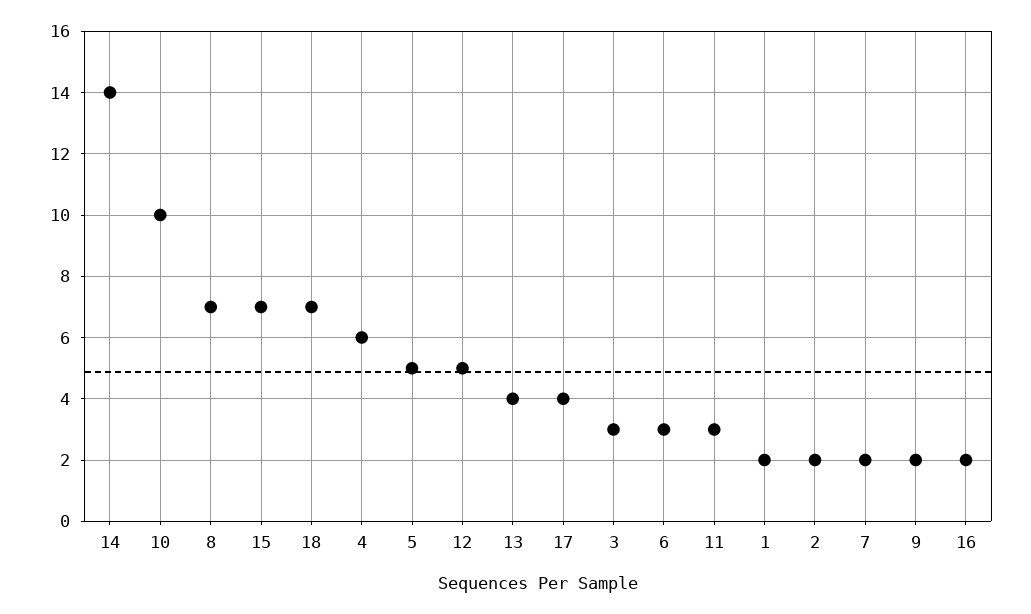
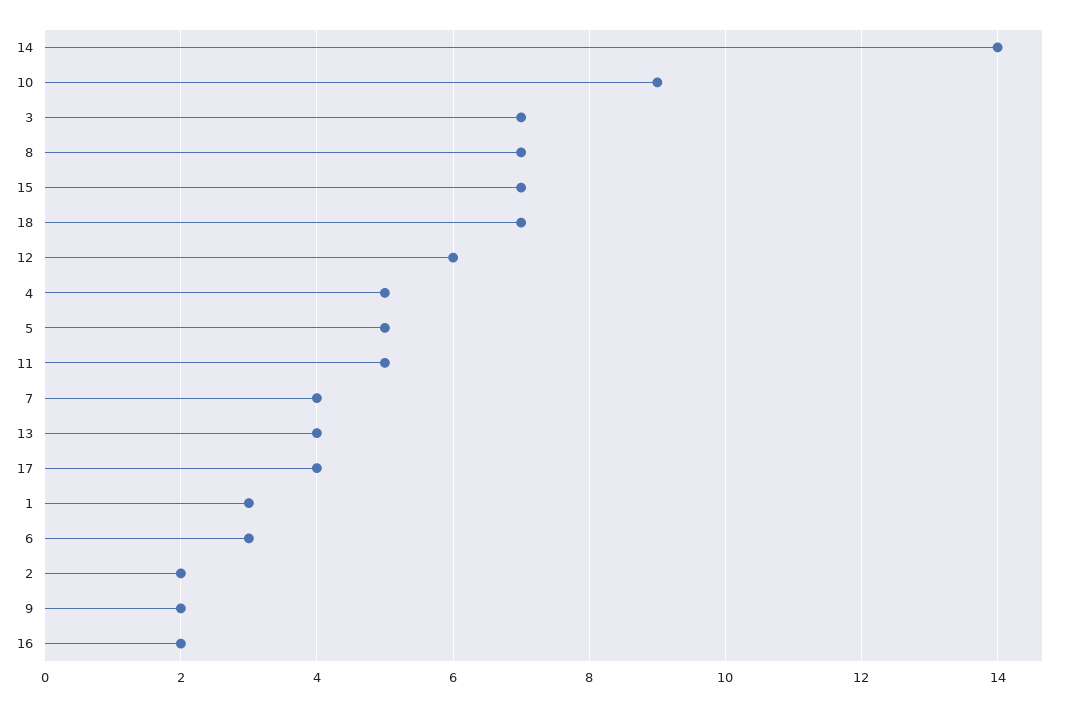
  {
    "14": 14,
-   "10": 10,
+   "10": 9,
    "8": 7,
    "15": 7,
    "18": 7,
-   "4": 6,
+   "4": 5,
    "5": 5,
-   "12": 5,
+   "12": 6,
    "13": 4,
    "17": 4,
-   "3": 3,
+   "3": 7,
    "6": 3,
-   "11": 3,
+   "11": 5,
-   "1": 2,
+   "1": 3,
    "2": 2,
-   "7": 2,
+   "7": 4,
    "9": 2,
    "16": 2
  }

